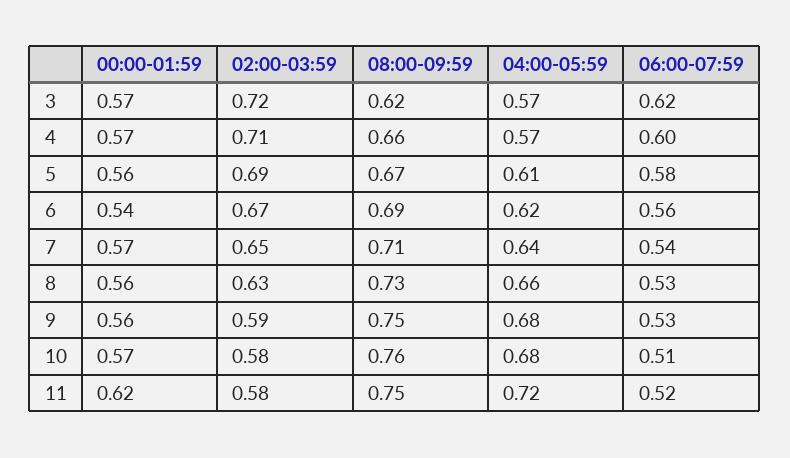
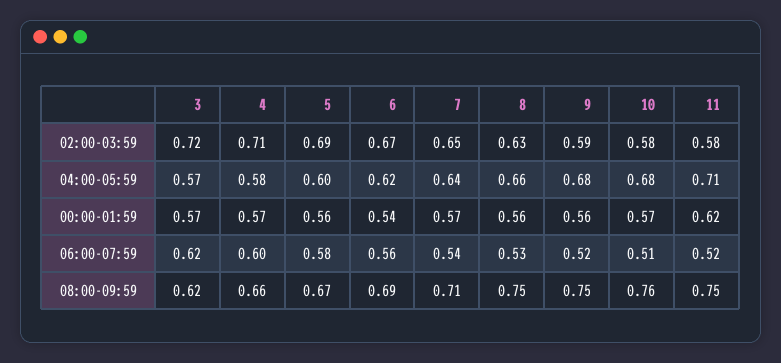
  {
    "00:00-01:59": {
      "3": 0.57,
      "4": 0.57,
      "5": 0.56,
      "6": 0.54,
      "7": 0.57,
      "8": 0.56,
      "9": 0.56,
      "10": 0.57,
      "11": 0.62
    },
    "02:00-03:59": {
      "3": 0.72,
      "4": 0.71,
      "5": 0.69,
      "6": 0.67,
      "7": 0.65,
      "8": 0.63,
      "9": 0.59,
      "10": 0.58,
      "11": 0.58
    },
    "08:00-09:59": {
      "3": 0.62,
      "4": 0.66,
      "5": 0.67,
      "6": 0.69,
      "7": 0.71,
-     "8": 0.73,
+     "8": 0.75,
      "9": 0.75,
      "10": 0.76,
      "11": 0.75
    },
    "04:00-05:59": {
      "3": 0.57,
-     "4": 0.57,
+     "4": 0.58,
-     "5": 0.61,
+     "5": 0.6,
      "6": 0.62,
      "7": 0.64,
      "8": 0.66,
      "9": 0.68,
      "10": 0.68,
-     "11": 0.72
+     "11": 0.71
    },
    "06:00-07:59": {
      "3": 0.62,
      "4": 0.6,
      "5": 0.58,
      "6": 0.56,
      "7": 0.54,
      "8": 0.53,
-     "9": 0.53,
+     "9": 0.52,
      "10": 0.51,
      "11": 0.52
    }
  }

